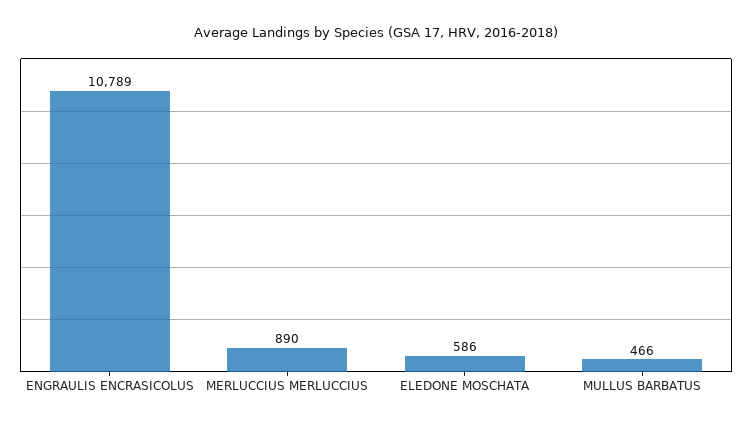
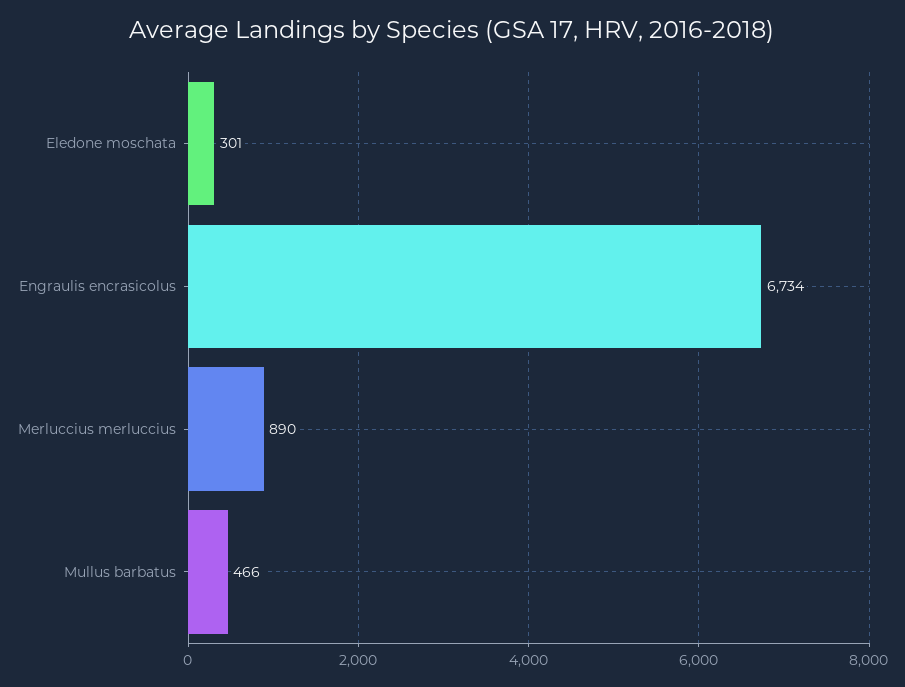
  {
-   "ENGRAULIS ENCRASICOLUS": 10789,
+   "ENGRAULIS ENCRASICOLUS": 6734,
    "MERLUCCIUS MERLUCCIUS": 890,
-   "ELEDONE MOSCHATA": 586,
+   "ELEDONE MOSCHATA": 301,
    "MULLUS BARBATUS": 466
  }

